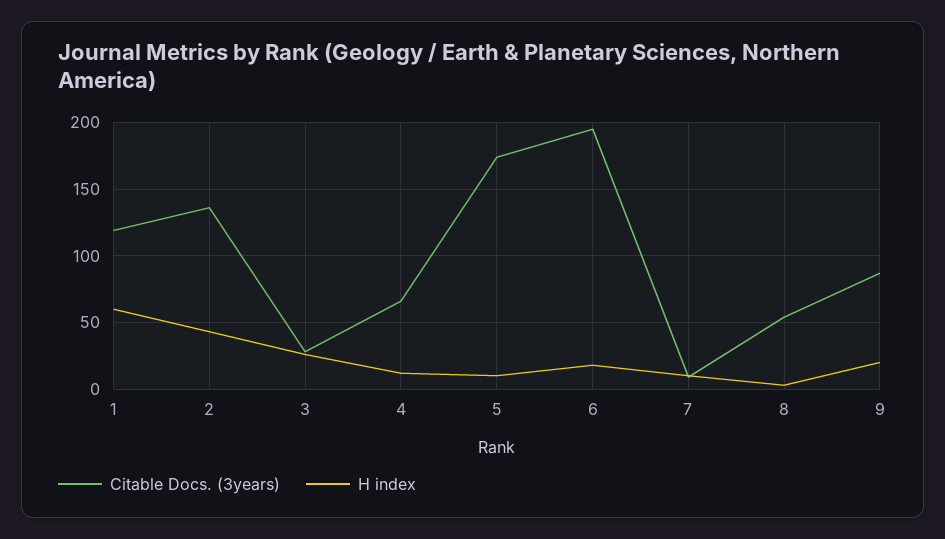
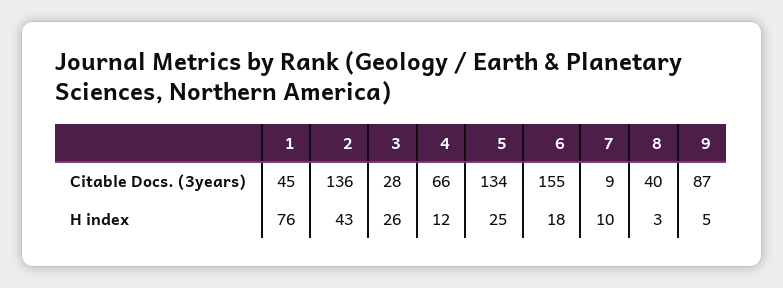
  {
    "Citable Docs. (3years)": {
-     "1": 120,
+     "1": 45,
      "2": 136,
      "3": 28,
      "4": 66,
-     "5": 175,
+     "5": 134,
-     "6": 195,
+     "6": 155,
      "7": 9,
-     "8": 55,
+     "8": 40,
      "9": 87
    },
    "H index": {
-     "1": 60,
+     "1": 76,
      "2": 43,
      "3": 26,
      "4": 12,
-     "5": 10,
+     "5": 25,
      "6": 18,
      "7": 10,
      "8": 3,
-     "9": 20
+     "9": 5
    }
  }

